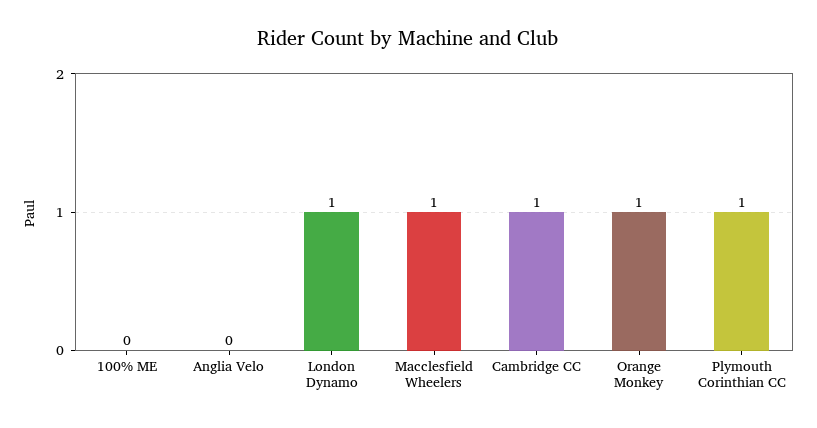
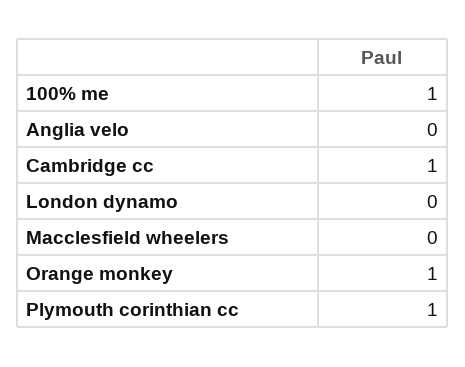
  {
-   "100% ME": 0,
+   "100% ME": 1,
    "Anglia Velo": 0,
-   "London Dynamo": 1,
+   "London Dynamo": 0,
-   "Macclesfield Wheelers": 1,
+   "Macclesfield Wheelers": 0,
    "Cambridge CC": 1,
    "Orange Monkey": 1,
    "Plymouth Corinthian CC": 1
  }

